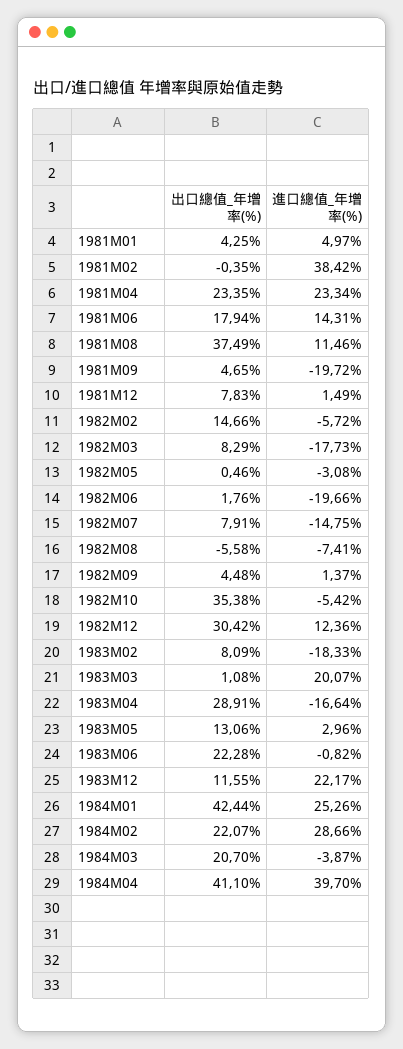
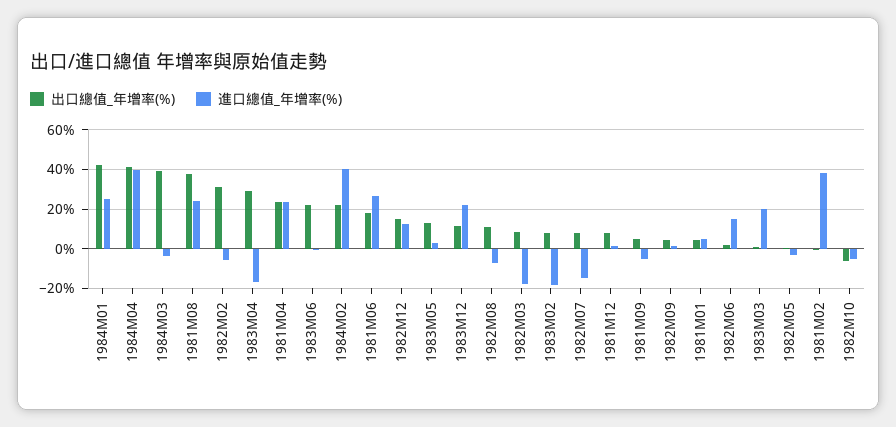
  {
    "出口總值_年增率(%)": {
      "1981M01": 4.25,
      "1981M02": -0.35,
      "1981M04": 23.35,
      "1981M06": 17.94,
      "1981M08": 37.49,
      "1981M09": 4.65,
      "1981M12": 7.83,
-     "1982M02": 14.66,
+     "1982M02": 30,
      "1982M03": 8.29,
      "1982M05": 0.46,
      "1982M06": 1.76,
      "1982M07": 7.91,
-     "1982M08": -5.58,
+     "1982M08": 10,
      "1982M09": 4.48,
-     "1982M10": 35.38,
+     "1982M10": -5,
-     "1982M12": 30.42,
+     "1982M12": 15,
      "1983M02": 8.09,
      "1983M03": 1.08,
      "1983M04": 28.91,
      "1983M05": 13.06,
      "1983M06": 22.28,
      "1983M12": 11.55,
      "1984M01": 42.44,
      "1984M02": 22.07,
-     "1984M03": 20.7,
+     "1984M03": 40,
      "1984M04": 41.1
    },
    "進口總值_年增率(%)": {
      "1981M01": 4.97,
      "1981M02": 38.42,
      "1981M04": 23.34,
-     "1981M06": 14.31,
+     "1981M06": 25,
-     "1981M08": 11.46,
+     "1981M08": 25,
-     "1981M09": -19.72,
+     "1981M09": -5,
      "1981M12": 1.49,
      "1982M02": -5.72,
      "1982M03": -17.73,
      "1982M05": -3.08,
-     "1982M06": -19.66,
+     "1982M06": 15,
      "1982M07": -14.75,
      "1982M08": -7.41,
      "1982M09": 1.37,
      "1982M10": -5.42,
      "1982M12": 12.36,
      "1983M02": -18.33,
      "1983M03": 20.07,
      "1983M04": -16.64,
      "1983M05": 2.96,
      "1983M06": -0.82,
      "1983M12": 22.17,
      "1984M01": 25.26,
-     "1984M02": 28.66,
+     "1984M02": 40,
      "1984M03": -3.87,
      "1984M04": 39.7
    }
  }

